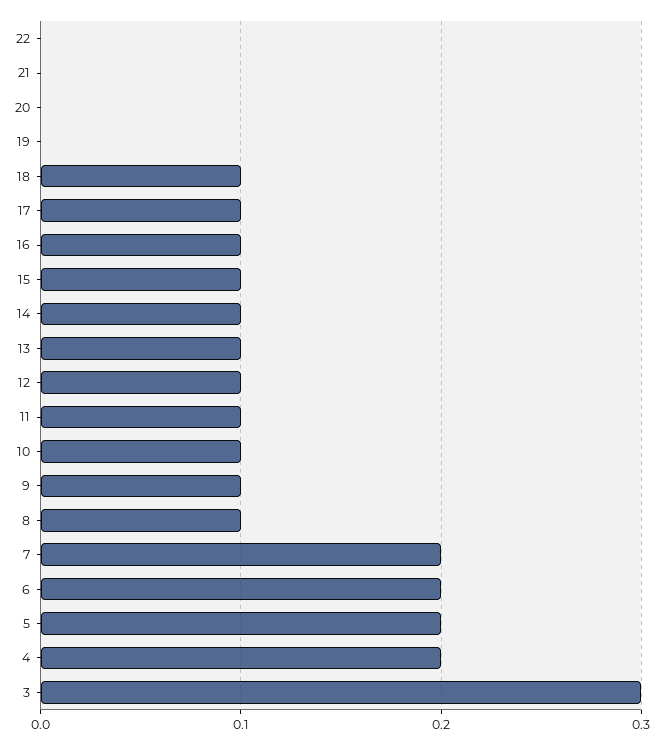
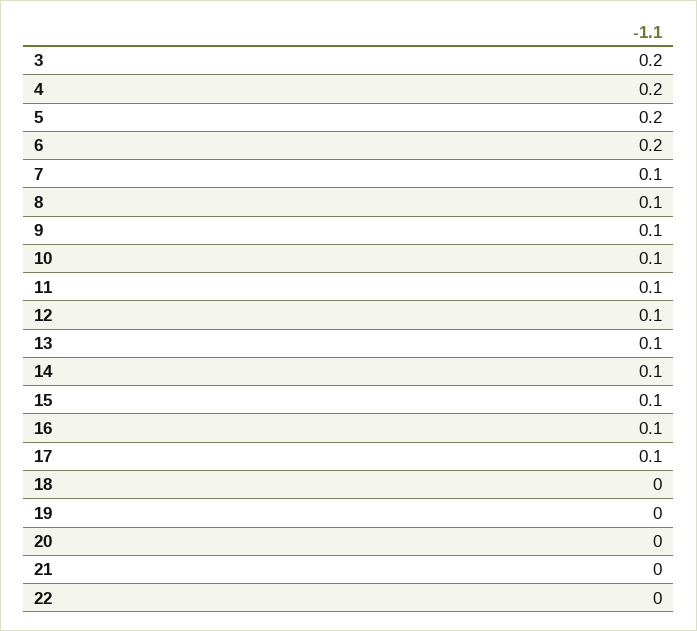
  {
    "22": 0,
    "21": 0,
    "20": 0,
    "19": 0,
-   "18": 0.1,
+   "18": 0,
    "17": 0.1,
    "16": 0.1,
    "15": 0.1,
    "14": 0.1,
    "13": 0.1,
    "12": 0.1,
    "11": 0.1,
    "10": 0.1,
    "9": 0.1,
    "8": 0.1,
-   "7": 0.2,
+   "7": 0.1,
    "6": 0.2,
    "5": 0.2,
    "4": 0.2,
-   "3": 0.3
+   "3": 0.2
  }

